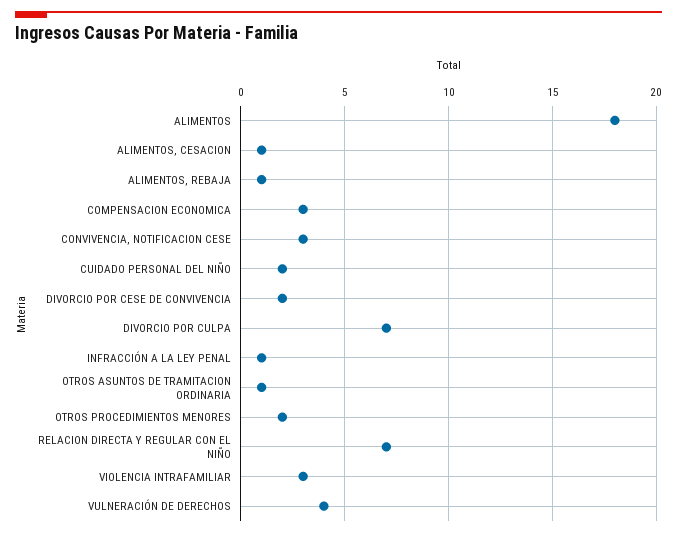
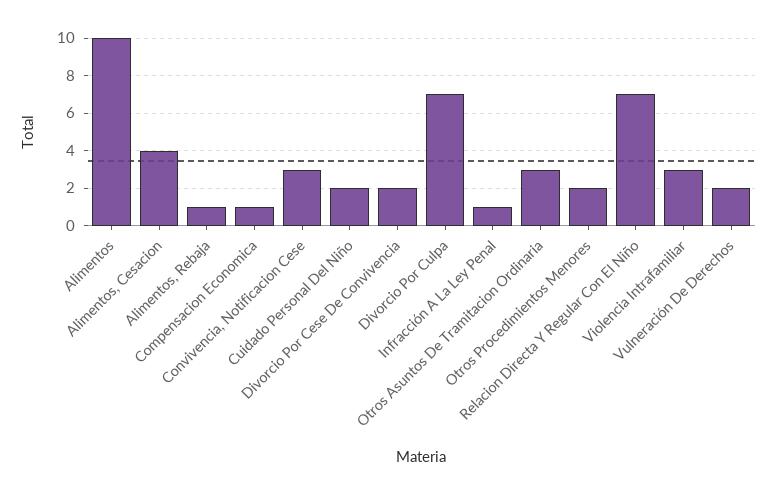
  {
-   "ALIMENTOS": 18,
+   "ALIMENTOS": 10,
-   "ALIMENTOS, CESACION": 1,
+   "ALIMENTOS, CESACION": 4,
    "ALIMENTOS, REBAJA": 1,
-   "COMPENSACION ECONOMICA": 3,
+   "COMPENSACION ECONOMICA": 1,
    "CONVIVENCIA, NOTIFICACION CESE": 3,
    "CUIDADO PERSONAL DEL NIÑO": 2,
    "DIVORCIO POR CESE DE CONVIVENCIA": 2,
    "DIVORCIO POR CULPA": 7,
    "INFRACCIÓN A LA LEY PENAL": 1,
-   "OTROS ASUNTOS DE TRAMITACION ORDINARIA": 1,
+   "OTROS ASUNTOS DE TRAMITACION ORDINARIA": 3,
    "OTROS PROCEDIMIENTOS MENORES": 2,
    "RELACION DIRECTA Y REGULAR CON EL NIÑO": 7,
    "VIOLENCIA INTRAFAMILIAR": 3,
-   "VULNERACIÓN DE DERECHOS": 4
+   "VULNERACIÓN DE DERECHOS": 2
  }

